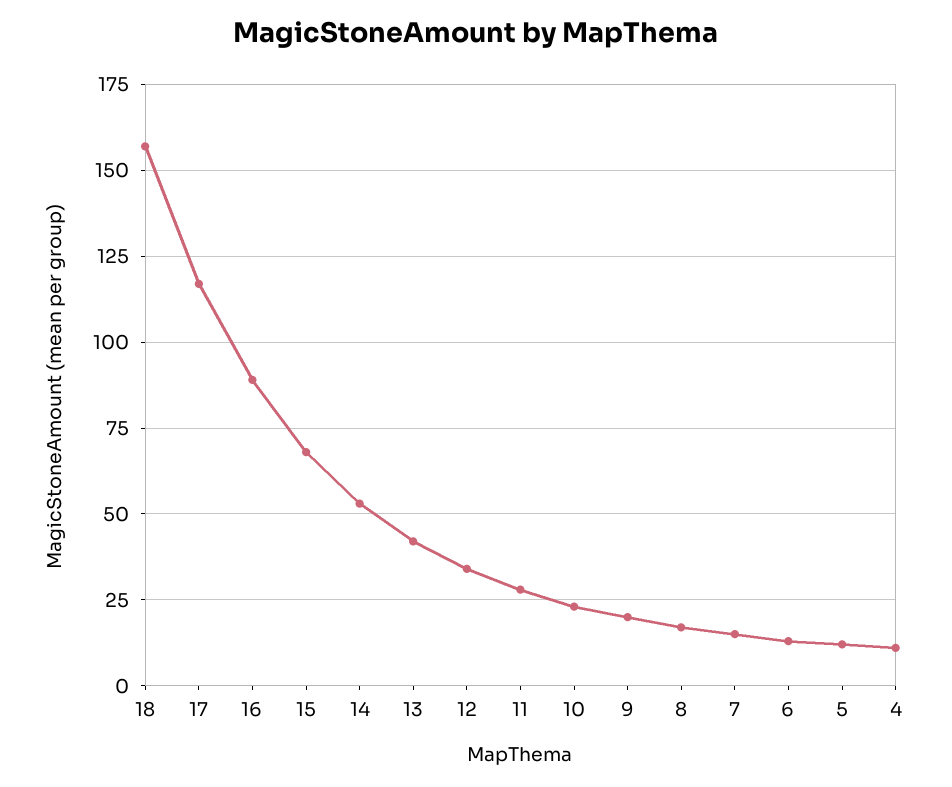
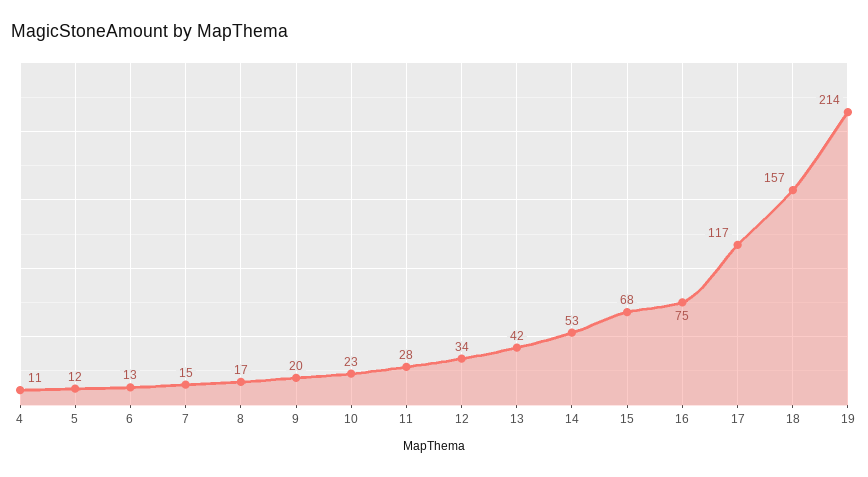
  {
    "18": 157,
    "17": 117,
-   "16": 90,
+   "16": 75,
    "15": 68,
    "14": 53,
    "13": 42,
    "12": 34,
    "11": 28,
    "10": 23,
    "9": 20,
    "8": 17,
    "7": 15,
    "6": 13,
    "5": 12,
-   "4": 11
+   "4": 11,
+   "19": 214
  }

